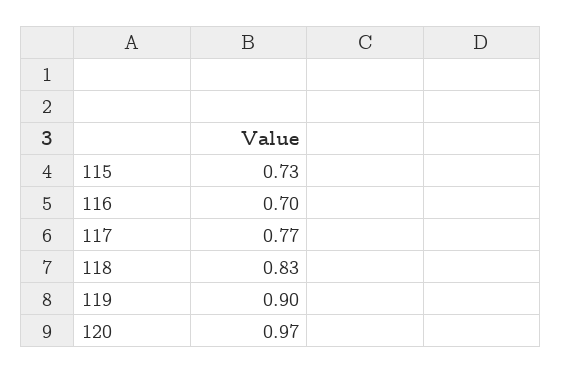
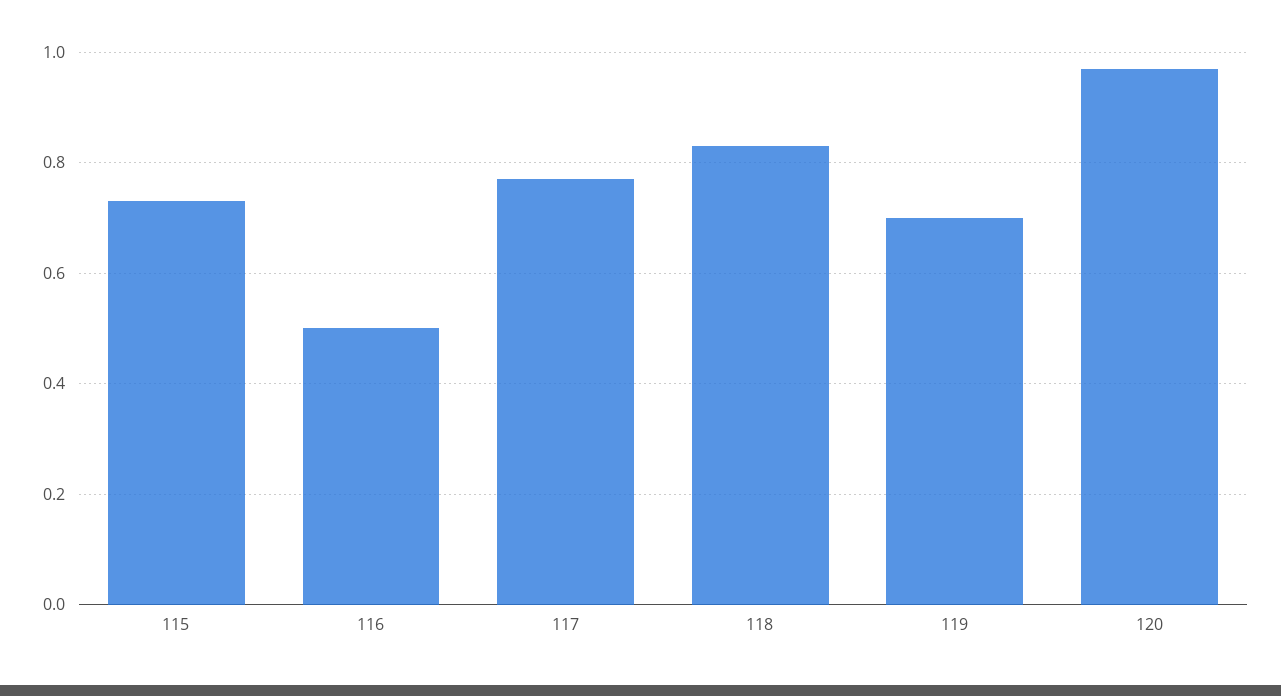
  {
    "115": 0.73,
-   "116": 0.7,
+   "116": 0.5,
    "117": 0.77,
    "118": 0.83,
-   "119": 0.9,
+   "119": 0.7,
    "120": 0.97
  }

